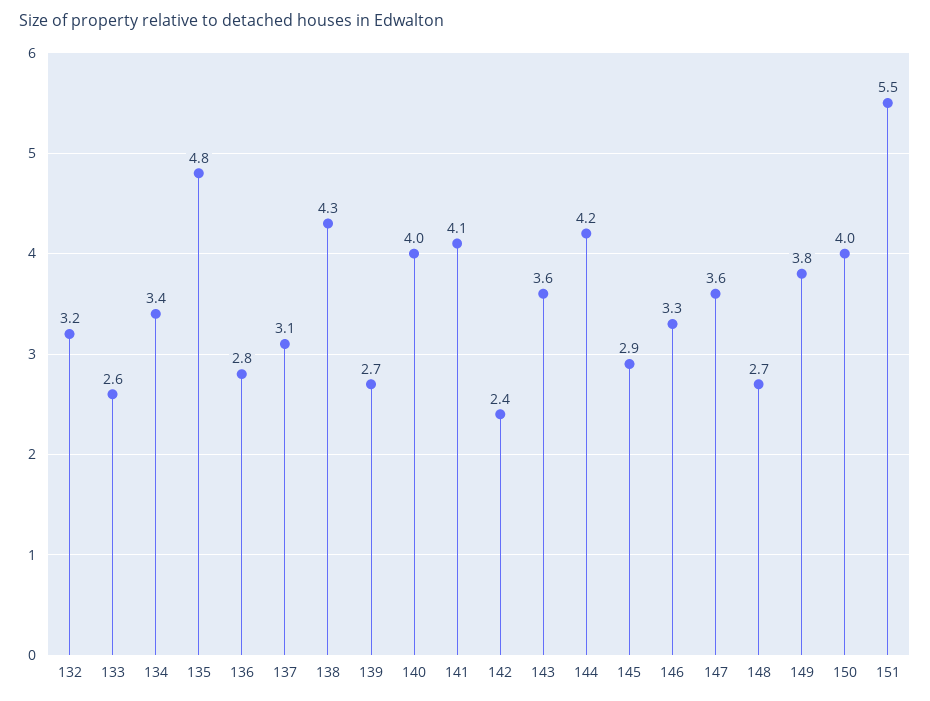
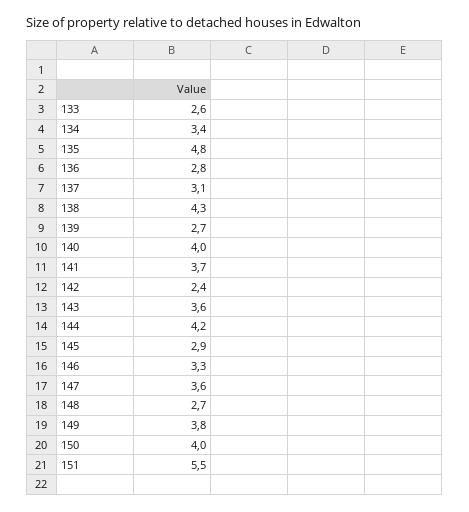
  {
-   "132": 3.2,
    "133": 2.6,
    "134": 3.4,
    "135": 4.8,
    "136": 2.8,
    "137": 3.1,
    "138": 4.3,
    "139": 2.7,
    "140": 4,
-   "141": 4.1,
+   "141": 3.7,
    "142": 2.4,
    "143": 3.6,
    "144": 4.2,
    "145": 2.9,
    "146": 3.3,
    "147": 3.6,
    "148": 2.7,
    "149": 3.8,
    "150": 4,
    "151": 5.5
  }

